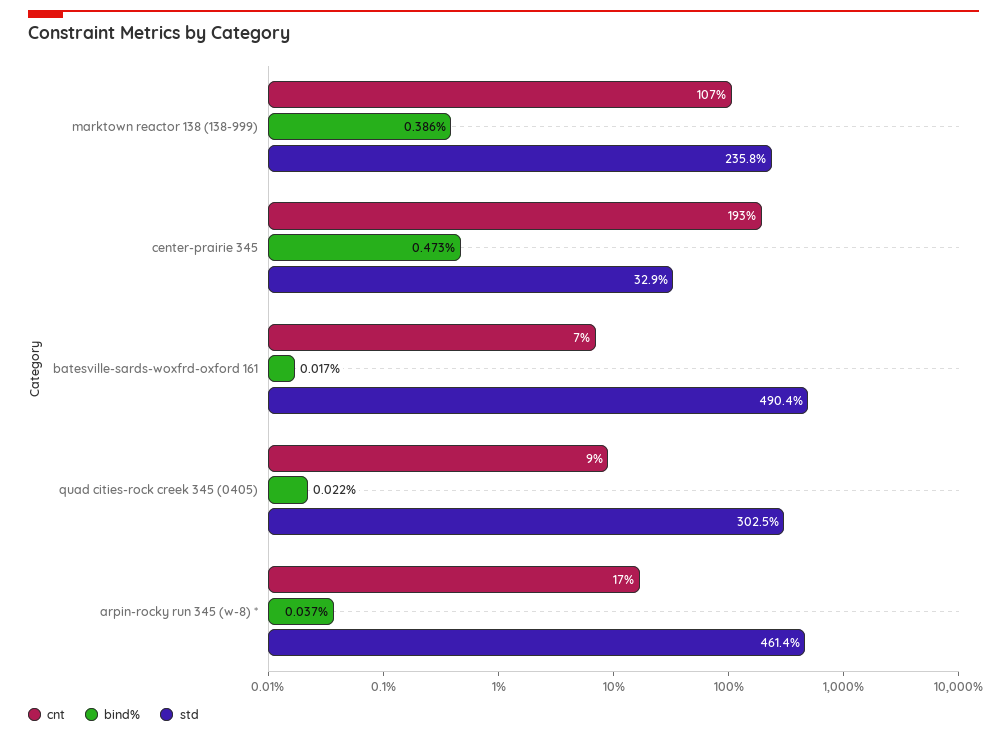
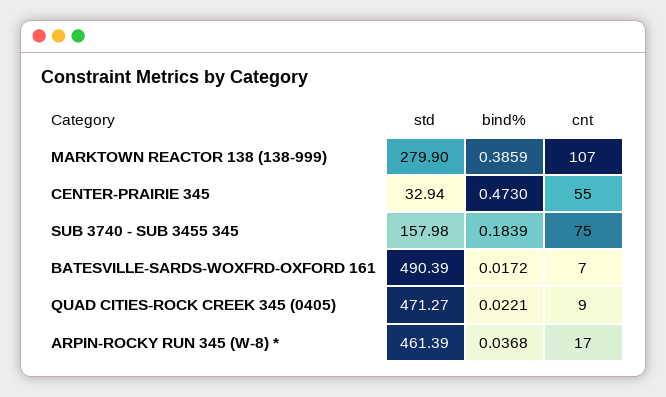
  {
    "cnt": {
      "marktown reactor 138 (138-999)": 107,
-     "center-prairie 345": 193,
+     "center-prairie 345": 55,
      "batesville-sards-woxfrd-oxford 161": 7,
      "quad cities-rock creek 345 (0405)": 9,
-     "arpin-rocky run 345 (w-8) *": 17
+     "arpin-rocky run 345 (w-8) *": 17,
+     "SUB 3740 - SUB 3455 345": 75
    },
    "bind%": {
      "marktown reactor 138 (138-999)": 0.3859,
      "center-prairie 345": 0.473,
      "batesville-sards-woxfrd-oxford 161": 0.0172,
      "quad cities-rock creek 345 (0405)": 0.0221,
-     "arpin-rocky run 345 (w-8) *": 0.0368
+     "arpin-rocky run 345 (w-8) *": 0.0368,
+     "SUB 3740 - SUB 3455 345": 0.1839
    },
    "std": {
-     "marktown reactor 138 (138-999)": 235.8,
+     "marktown reactor 138 (138-999)": 279.9,
      "center-prairie 345": 32.94,
      "batesville-sards-woxfrd-oxford 161": 490.39,
-     "quad cities-rock creek 345 (0405)": 302.5,
+     "quad cities-rock creek 345 (0405)": 471.27,
-     "arpin-rocky run 345 (w-8) *": 461.39
+     "arpin-rocky run 345 (w-8) *": 461.39,
+     "SUB 3740 - SUB 3455 345": 157.98
    }
  }

